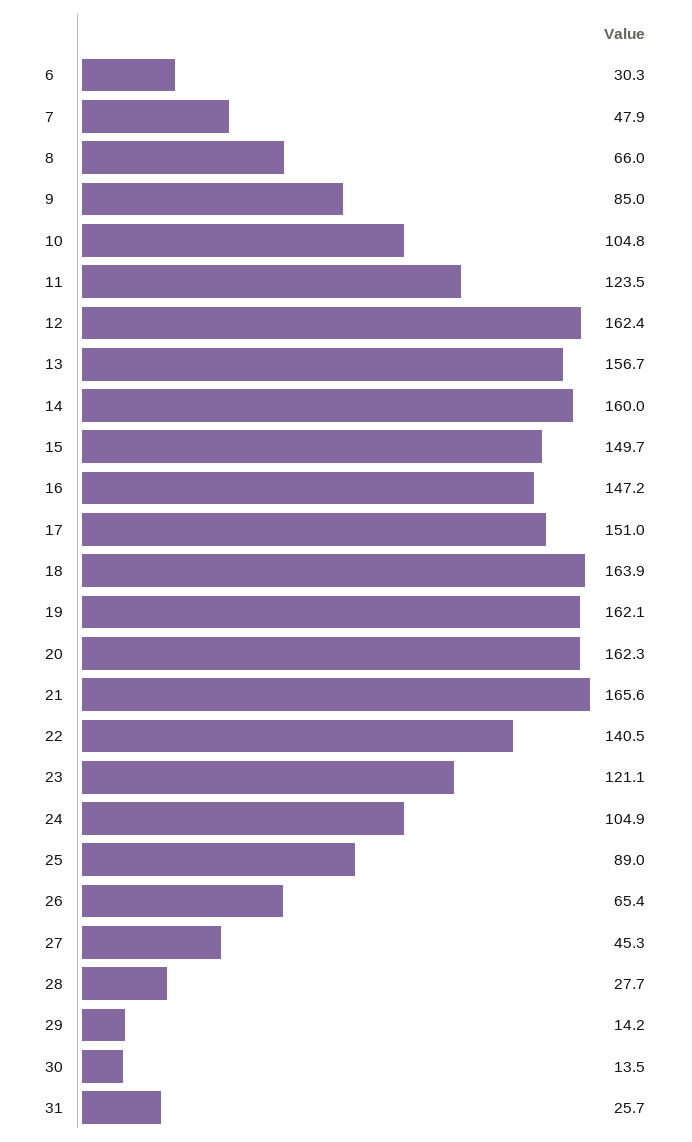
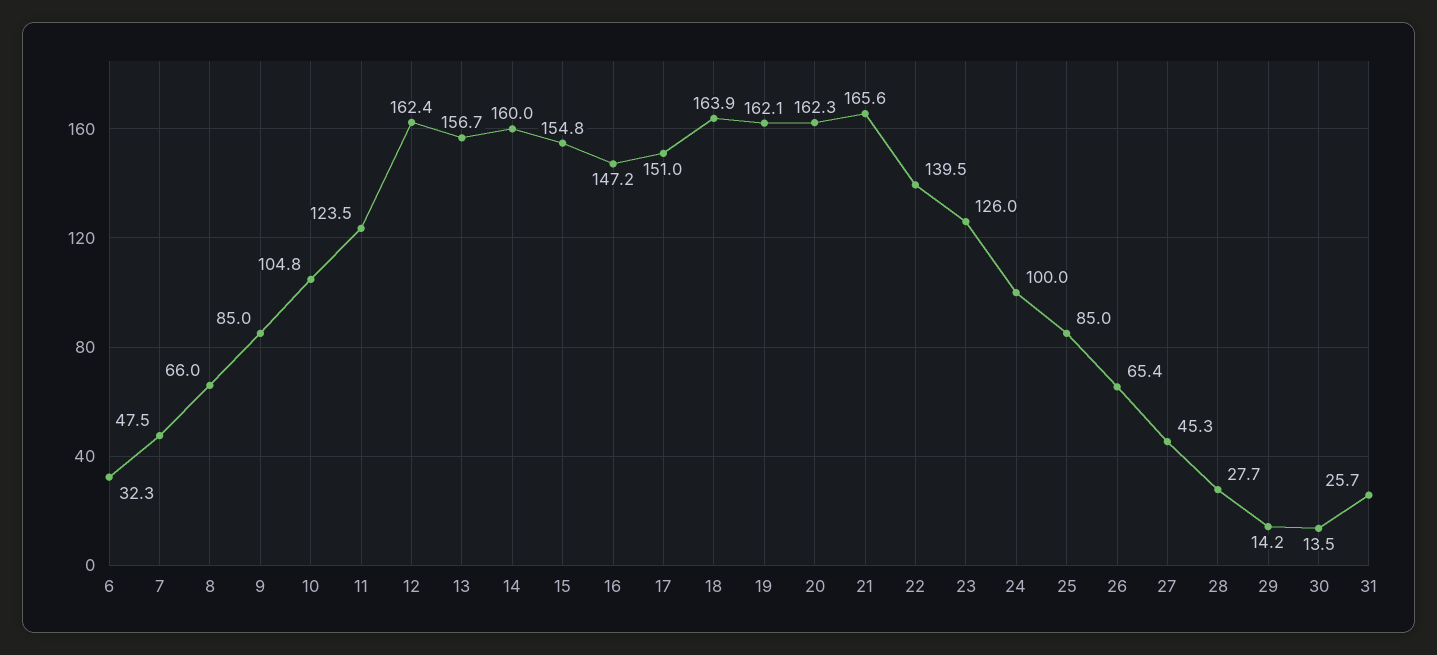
  {
-   "6": 30.3,
+   "6": 32.3,
-   "7": 47.9,
+   "7": 47.5,
    "8": 66,
    "9": 85,
    "10": 104.8,
    "11": 123.5,
    "12": 162.4,
    "13": 156.7,
    "14": 160,
-   "15": 149.7,
+   "15": 154.8,
    "16": 147.2,
    "17": 151,
    "18": 163.9,
    "19": 162.1,
    "20": 162.3,
    "21": 165.6,
-   "22": 140.5,
+   "22": 139.5,
-   "23": 121.1,
+   "23": 126,
-   "24": 104.9,
+   "24": 100,
-   "25": 89,
+   "25": 85,
    "26": 65.4,
    "27": 45.3,
    "28": 27.7,
    "29": 14.2,
    "30": 13.5,
    "31": 25.7
  }

